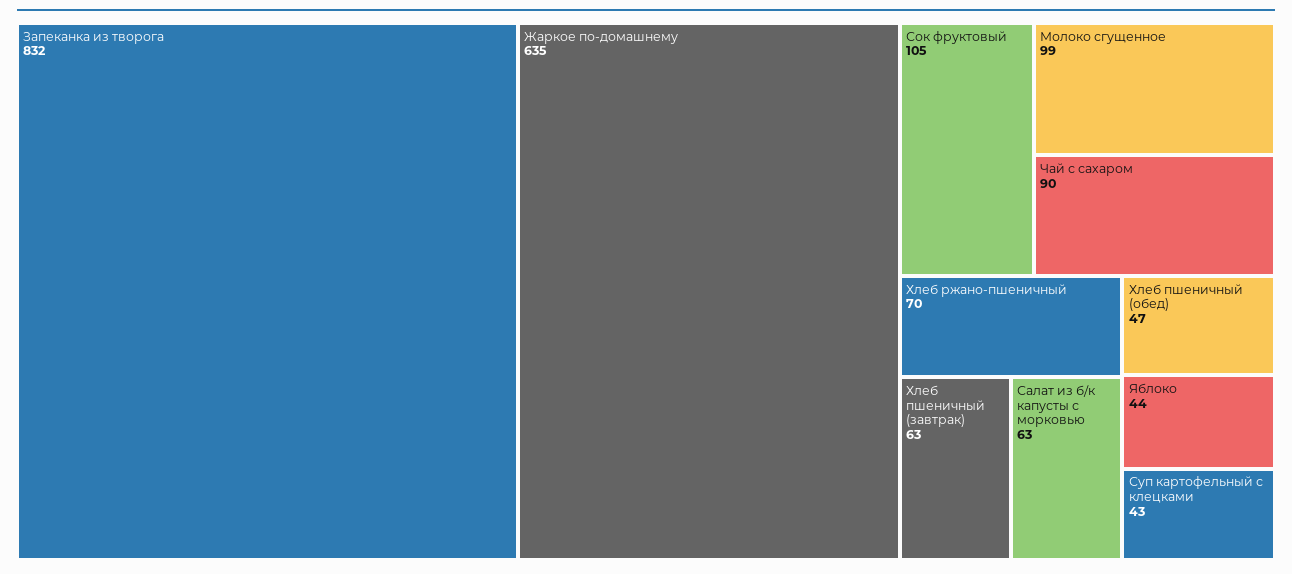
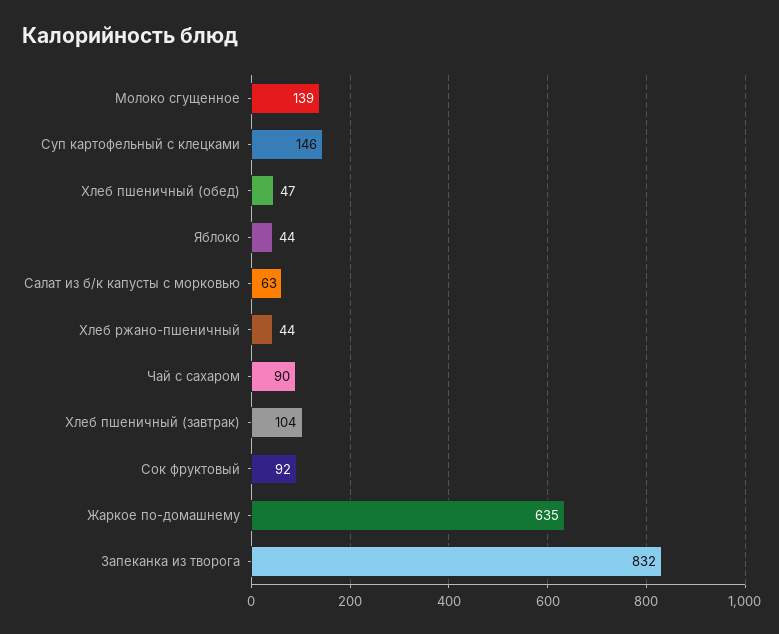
  {
    "Запеканка из творога": 832,
    "Жаркое по-домашнему": 635,
-   "Сок фруктовый": 105,
+   "Сок фруктовый": 92,
-   "Молоко сгущенное": 99,
+   "Молоко сгущенное": 139,
    "Чай с сахаром": 90,
-   "Хлеб ржано-пшеничный": 70,
+   "Хлеб ржано-пшеничный": 44,
-   "Хлеб пшеничный (завтрак)": 63,
+   "Хлеб пшеничный (завтрак)": 104,
    "Салат из б/к капусты с морковью": 63,
    "Хлеб пшеничный (обед)": 47,
    "Яблоко": 44,
-   "Суп картофельный с клецками": 43
+   "Суп картофельный с клецками": 146
  }

